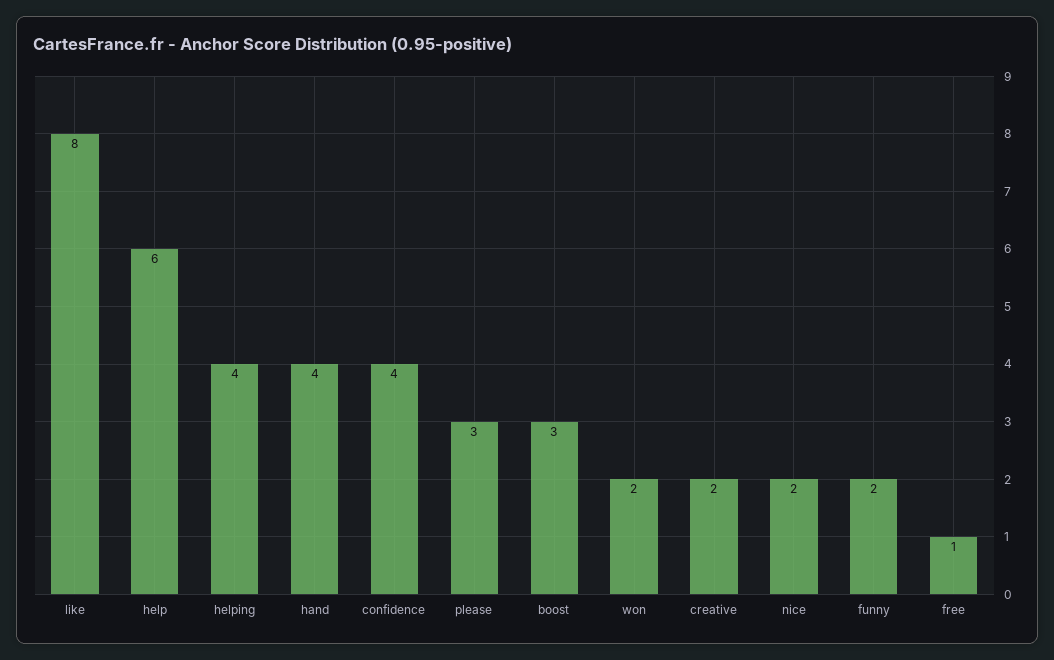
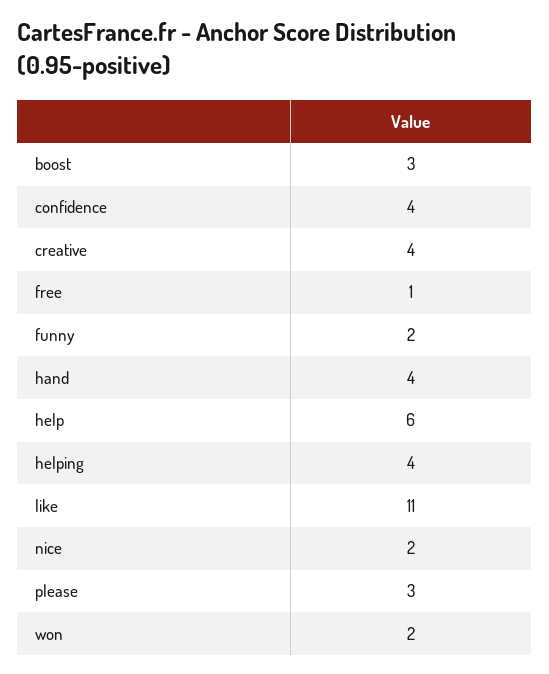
  {
-   "like": 8,
+   "like": 11,
    "help": 6,
    "helping": 4,
    "hand": 4,
    "confidence": 4,
    "please": 3,
    "boost": 3,
    "won": 2,
-   "creative": 2,
+   "creative": 4,
    "nice": 2,
    "funny": 2,
    "free": 1
  }

